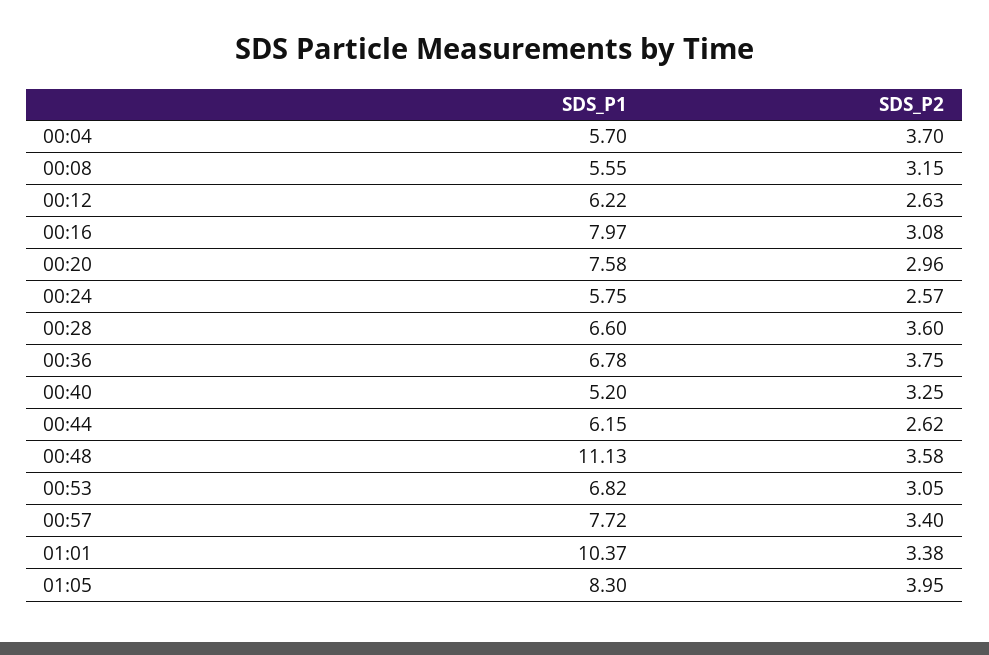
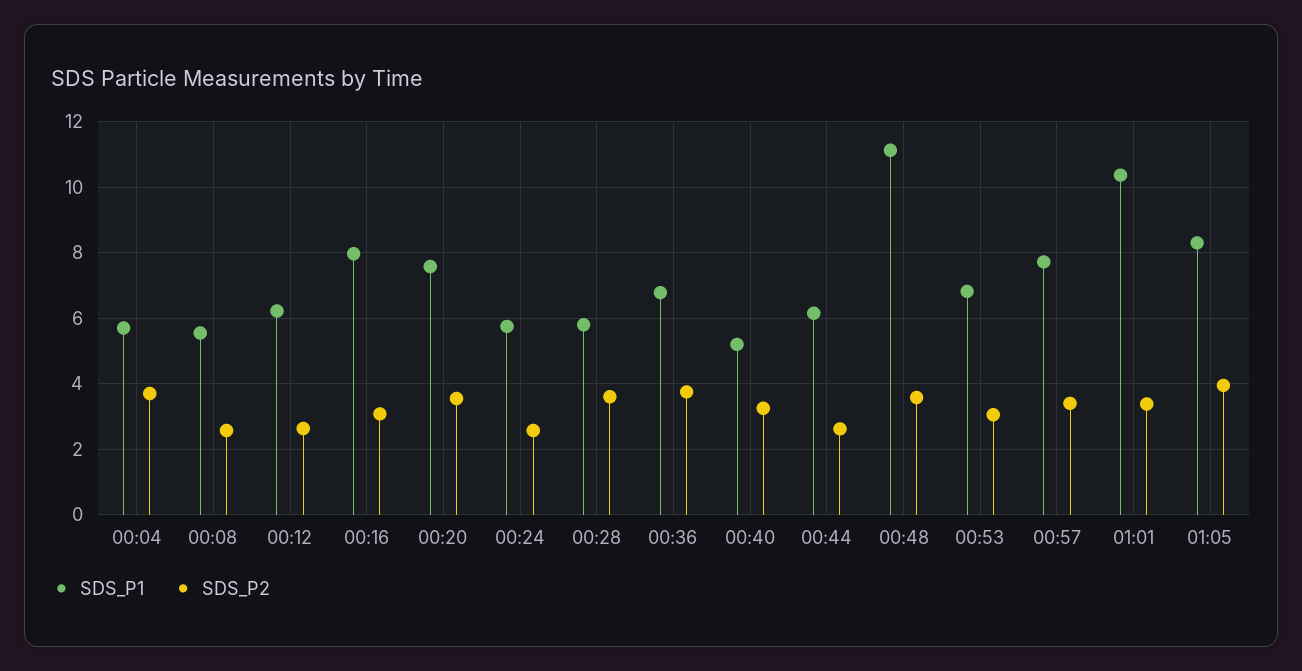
  {
    "SDS_P1": {
      "00:04": 5.7,
      "00:08": 5.55,
      "00:12": 6.22,
      "00:16": 7.97,
      "00:20": 7.58,
      "00:24": 5.75,
-     "00:28": 6.6,
+     "00:28": 5.8,
      "00:36": 6.78,
      "00:40": 5.2,
      "00:44": 6.15,
      "00:48": 11.13,
      "00:53": 6.82,
      "00:57": 7.72,
      "01:01": 10.37,
      "01:05": 8.3
    },
    "SDS_P2": {
      "00:04": 3.7,
-     "00:08": 3.15,
+     "00:08": 2.6,
      "00:12": 2.63,
      "00:16": 3.08,
-     "00:20": 2.96,
+     "00:20": 3.6,
      "00:24": 2.57,
      "00:28": 3.6,
      "00:36": 3.75,
      "00:40": 3.25,
      "00:44": 2.62,
      "00:48": 3.58,
      "00:53": 3.05,
      "00:57": 3.4,
      "01:01": 3.38,
      "01:05": 3.95
    }
  }

